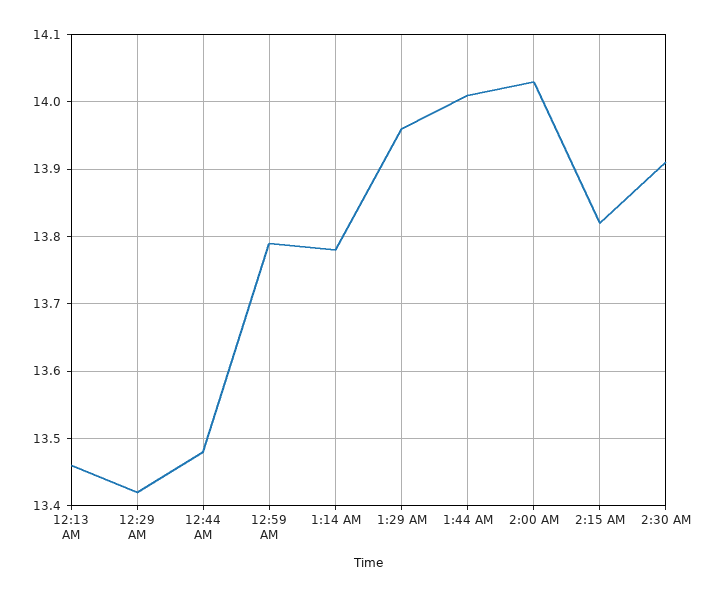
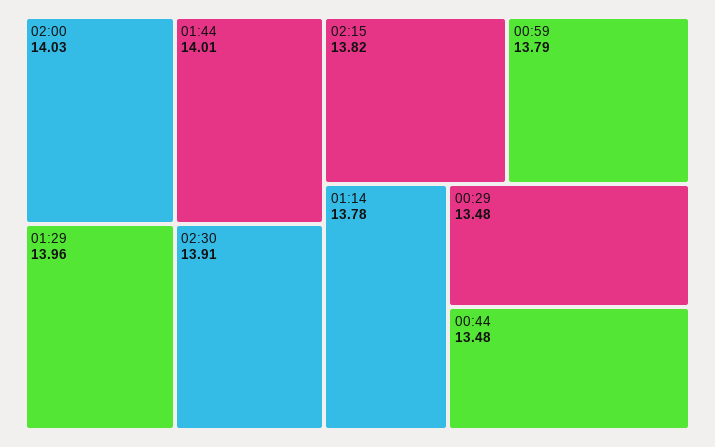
  {
-   "12:13 AM": 13.46,
-   "12:29 AM": 13.42,
+   "12:29 AM": 13.48,
    "12:44 AM": 13.48,
    "12:59 AM": 13.79,
    "1:14 AM": 13.78,
    "1:29 AM": 13.96,
    "1:44 AM": 14.01,
    "2:00 AM": 14.03,
    "2:15 AM": 13.82,
    "2:30 AM": 13.91
  }

